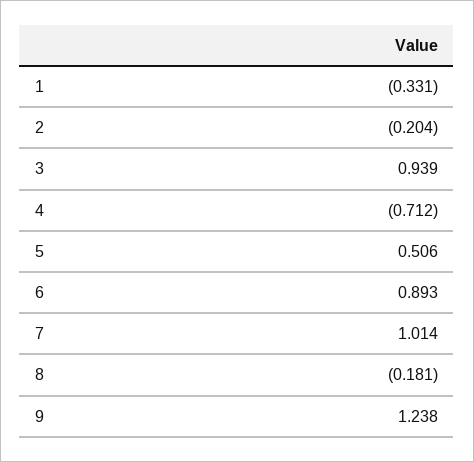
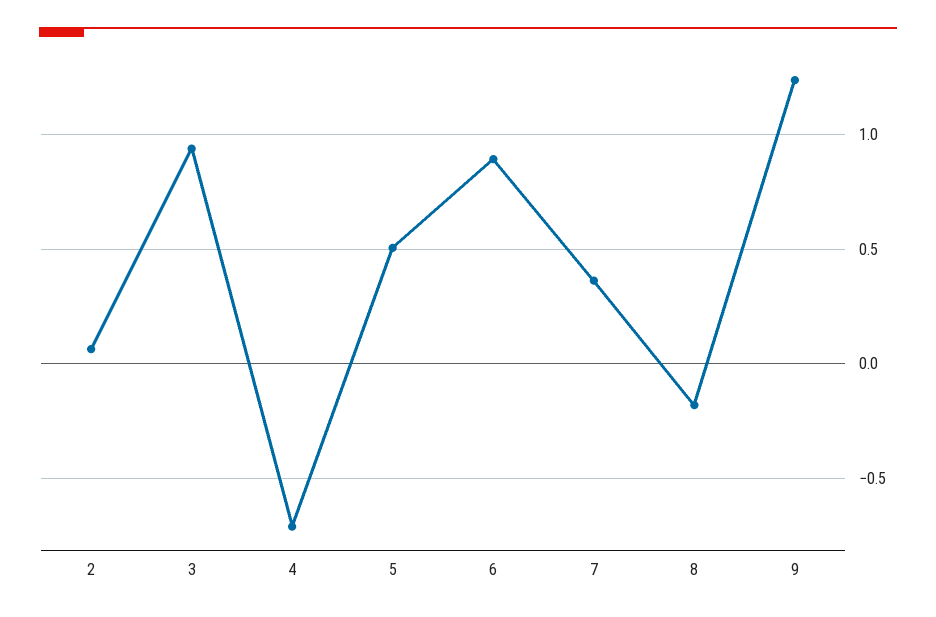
  {
-   "1": -0.331,
-   "2": -0.204,
+   "2": 0.05,
    "3": 0.939,
    "4": -0.712,
    "5": 0.506,
    "6": 0.893,
-   "7": 1.014,
+   "7": 0.35,
    "8": -0.181,
    "9": 1.238
  }

